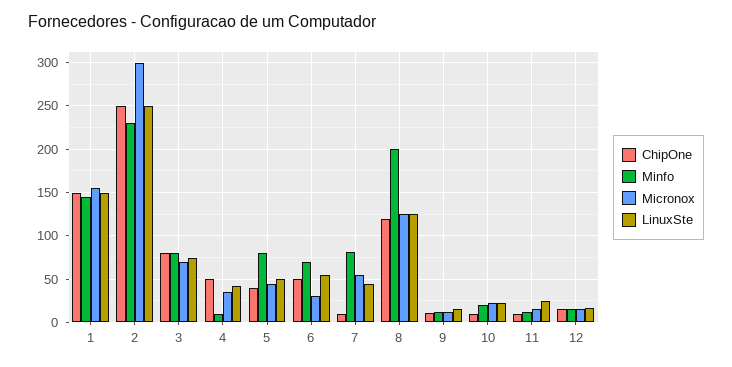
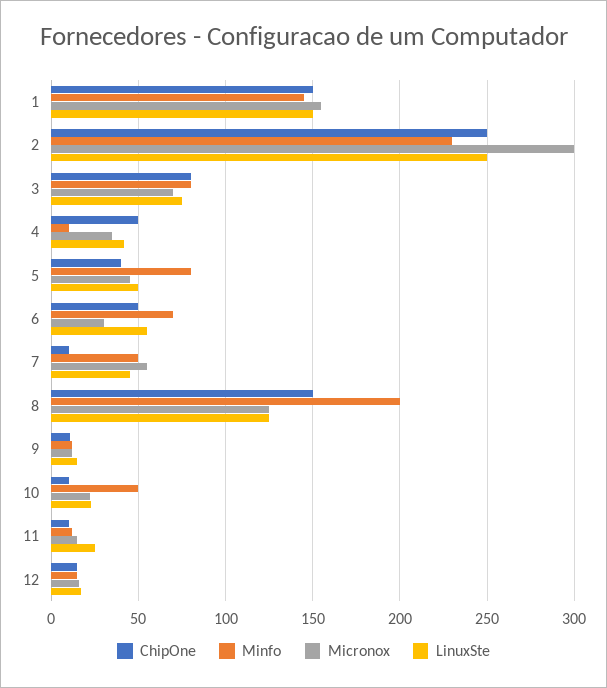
  {
    "ChipOne": {
      "1": 150,
      "2": 250,
      "3": 80,
      "4": 50,
      "5": 40,
      "6": 50,
      "7": 10,
-     "8": 120,
+     "8": 150,
      "9": 10,
      "10": 10,
      "11": 10,
      "12": 15
    },
    "Minfo": {
      "1": 145,
      "2": 230,
      "3": 80,
      "4": 10,
      "5": 80,
      "6": 70,
-     "7": 80,
+     "7": 50,
      "8": 200,
      "9": 10,
-     "10": 20,
+     "10": 50,
      "11": 10,
      "12": 15
    },
    "Micronox": {
      "1": 155,
      "2": 300,
      "3": 70,
      "4": 35,
      "5": 45,
      "6": 30,
      "7": 55,
      "8": 125,
      "9": 10,
      "10": 20,
      "11": 15,
      "12": 15
    },
    "LinuxSte": {
      "1": 150,
      "2": 250,
      "3": 75,
      "4": 40,
      "5": 50,
      "6": 55,
      "7": 45,
      "8": 125,
      "9": 15,
      "10": 25,
      "11": 25,
      "12": 15
    }
  }

